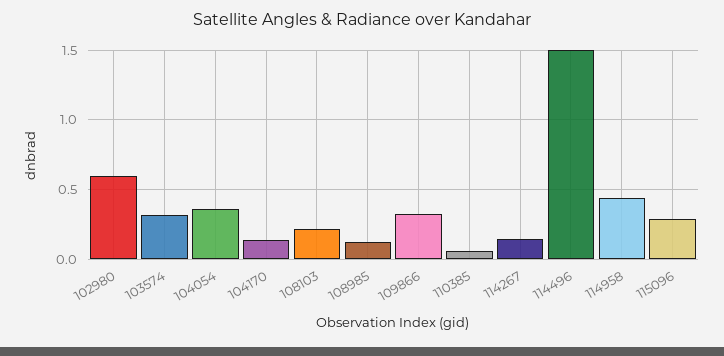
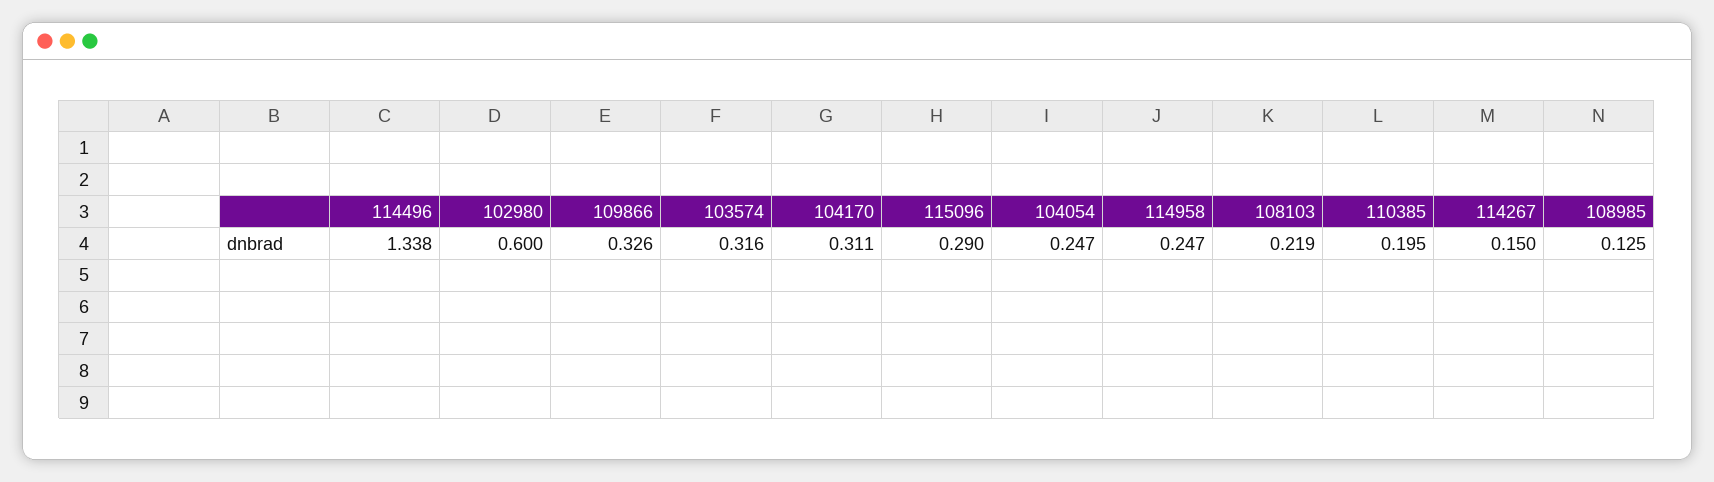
  {
    "102980": 0.6,
    "103574": 0.316,
-   "104054": 0.35,
+   "104054": 0.247,
-   "104170": 0.15,
+   "104170": 0.311,
    "108103": 0.219,
    "108985": 0.125,
    "109866": 0.326,
-   "110385": 0.05,
+   "110385": 0.195,
    "114267": 0.15,
-   "114496": 1.5,
+   "114496": 1.338,
-   "114958": 0.45,
+   "114958": 0.247,
    "115096": 0.29
  }

